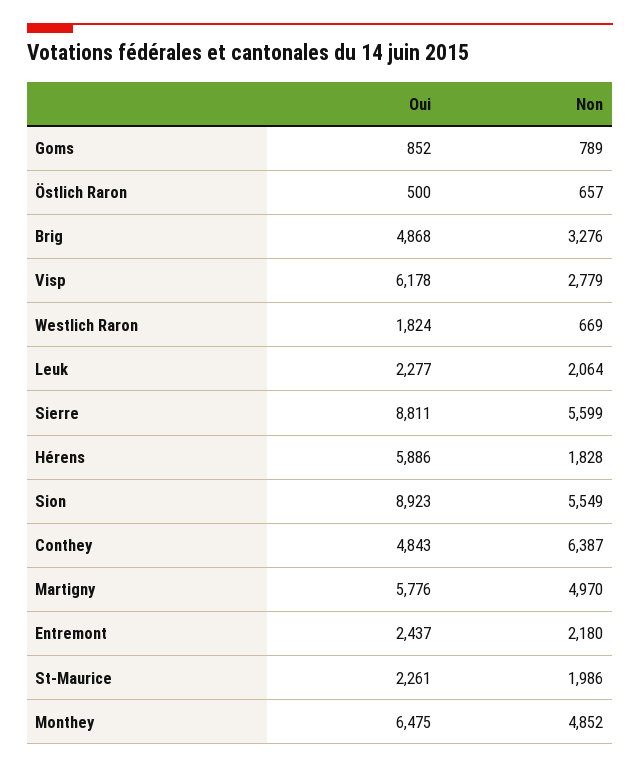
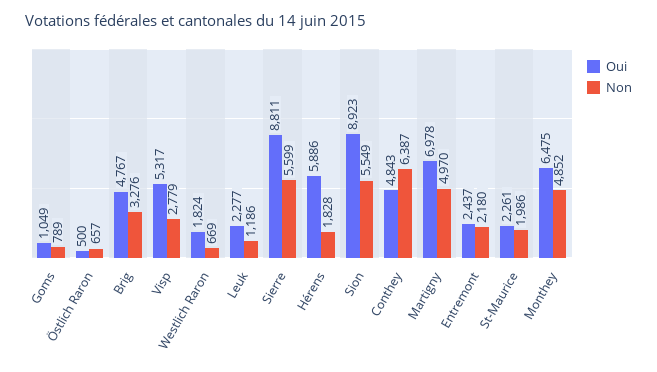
  {
    "Oui": {
-     "Goms": 852,
+     "Goms": 1049,
      "Östlich Raron": 500,
-     "Brig": 4868,
+     "Brig": 4767,
-     "Visp": 6178,
+     "Visp": 5317,
      "Westlich Raron": 1824,
      "Leuk": 2277,
      "Sierre": 8811,
      "Hérens": 5886,
      "Sion": 8923,
      "Conthey": 4843,
-     "Martigny": 5776,
+     "Martigny": 6978,
      "Entremont": 2437,
      "St-Maurice": 2261,
      "Monthey": 6475
    },
    "Non": {
      "Goms": 789,
      "Östlich Raron": 657,
      "Brig": 3276,
      "Visp": 2779,
      "Westlich Raron": 669,
-     "Leuk": 2064,
+     "Leuk": 1186,
      "Sierre": 5599,
      "Hérens": 1828,
      "Sion": 5549,
      "Conthey": 6387,
      "Martigny": 4970,
      "Entremont": 2180,
      "St-Maurice": 1986,
      "Monthey": 4852
    }
  }

